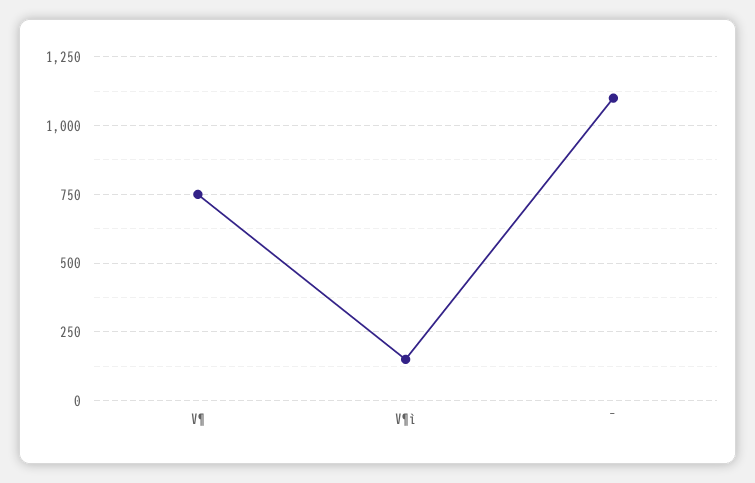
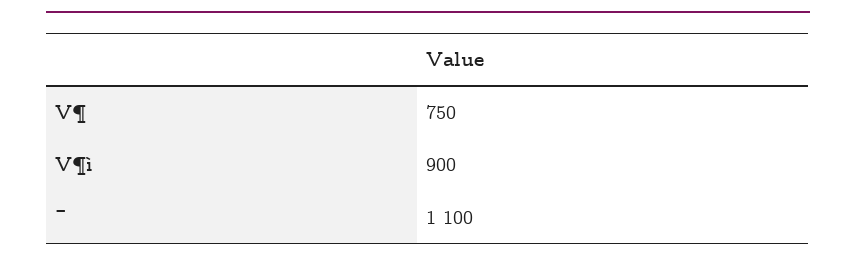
  {
    "V¶": 750,
-   "V¶ì": 150,
+   "V¶ì": 900,
    "¯": 1100
  }

